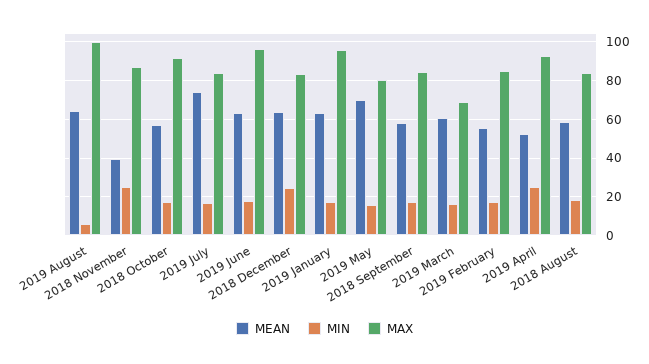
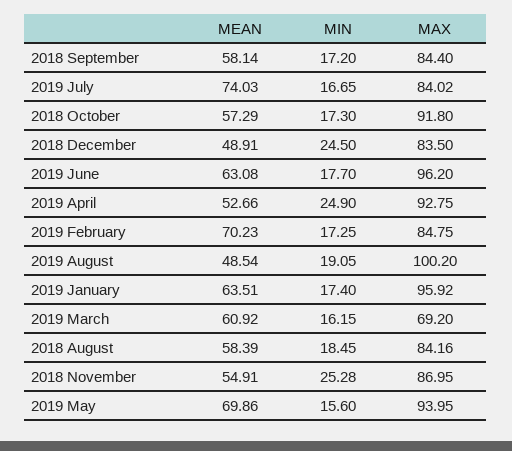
  {
    "MEAN": {
-     "2019 August": 65,
+     "2019 August": 48.54,
-     "2018 November": 40,
+     "2018 November": 54.91,
      "2018 October": 57.29,
      "2019 July": 74.03,
      "2019 June": 63.08,
-     "2018 December": 65,
+     "2018 December": 48.91,
      "2019 January": 63.51,
      "2019 May": 69.86,
      "2018 September": 58.14,
      "2019 March": 60.92,
-     "2019 February": 55,
+     "2019 February": 70.23,
      "2019 April": 52.66,
      "2018 August": 58.39
    },
    "MIN": {
-     "2019 August": 5,
+     "2019 August": 19.05,
      "2018 November": 25.28,
      "2018 October": 17.3,
      "2019 July": 16.65,
      "2019 June": 17.7,
      "2018 December": 24.5,
      "2019 January": 17.4,
      "2019 May": 15.6,
      "2018 September": 17.2,
      "2019 March": 16.15,
      "2019 February": 17.25,
      "2019 April": 24.9,
      "2018 August": 18.45
    },
    "MAX": {
      "2019 August": 100.2,
      "2018 November": 86.95,
      "2018 October": 91.8,
      "2019 July": 84.02,
      "2019 June": 96.2,
      "2018 December": 83.5,
      "2019 January": 95.92,
-     "2019 May": 80,
+     "2019 May": 93.95,
      "2018 September": 84.4,
      "2019 March": 69.2,
      "2019 February": 84.75,
      "2019 April": 92.75,
      "2018 August": 84.16
    }
  }

